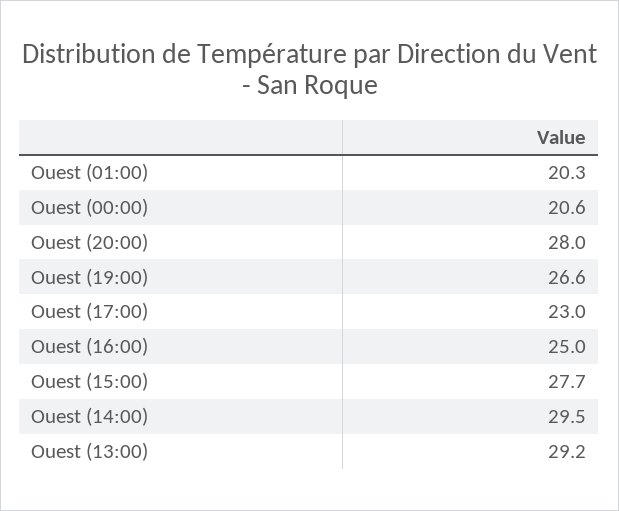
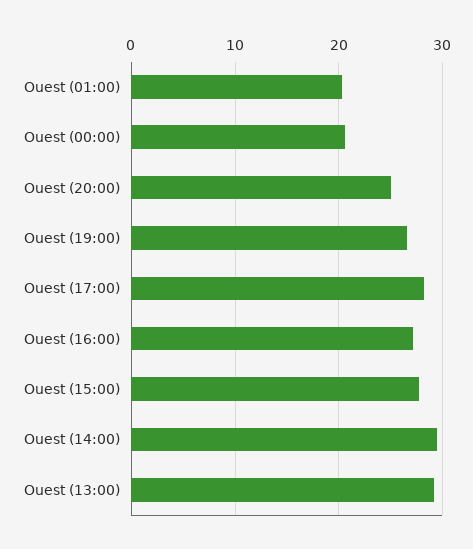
  {
    "Ouest (01:00)": 20.3,
    "Ouest (00:00)": 20.6,
-   "Ouest (20:00)": 28,
+   "Ouest (20:00)": 25,
    "Ouest (19:00)": 26.6,
-   "Ouest (17:00)": 23,
+   "Ouest (17:00)": 28,
-   "Ouest (16:00)": 25,
+   "Ouest (16:00)": 27,
    "Ouest (15:00)": 27.7,
    "Ouest (14:00)": 29.5,
    "Ouest (13:00)": 29.2
  }

